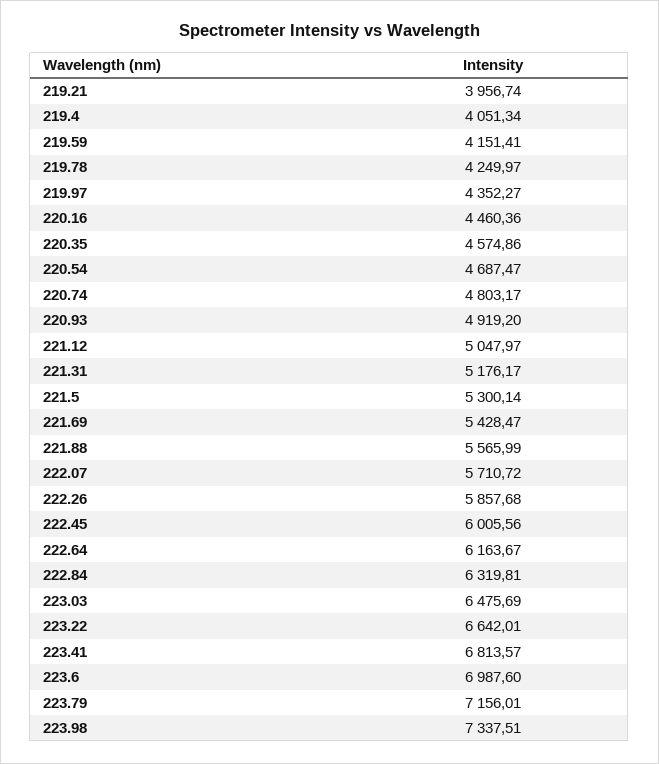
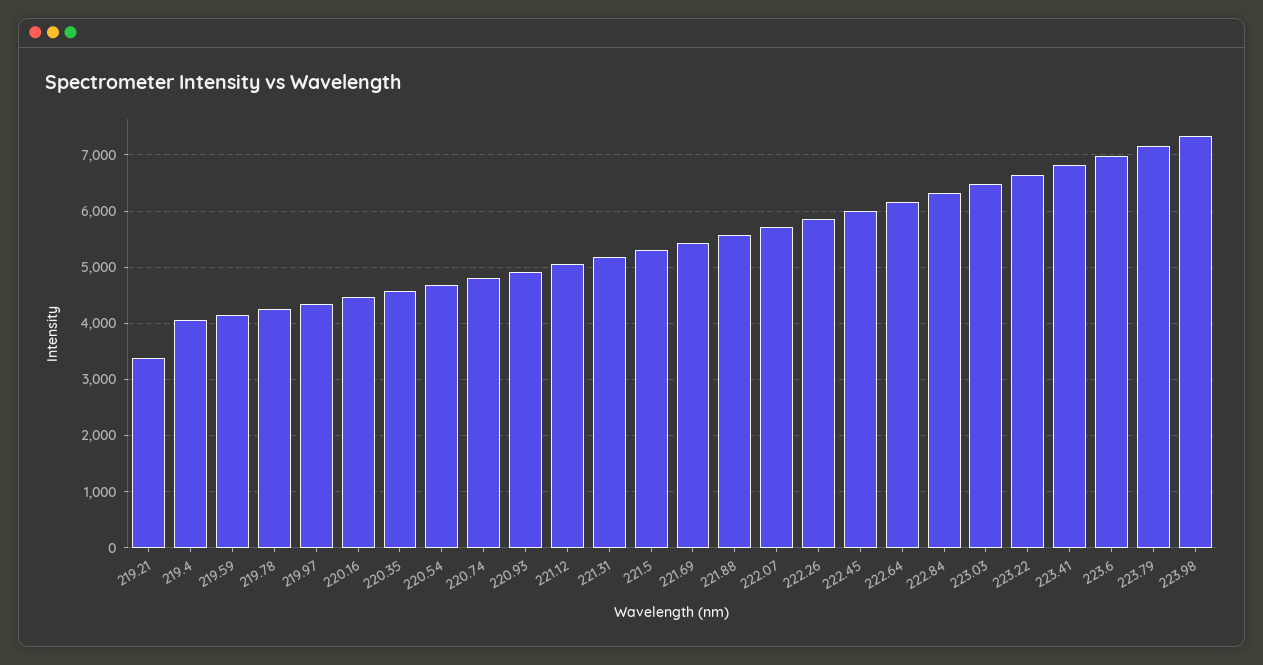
  {
-   "219.21": 3956.74,
+   "219.21": 3400,
    "219.4": 4051.34,
    "219.59": 4151.41,
    "219.78": 4249.97,
    "219.97": 4352.27,
    "220.16": 4460.36,
    "220.35": 4574.86,
    "220.54": 4687.47,
    "220.74": 4803.17,
    "220.93": 4919.2,
    "221.12": 5047.97,
    "221.31": 5176.17,
    "221.5": 5300.14,
    "221.69": 5428.47,
    "221.88": 5565.99,
    "222.07": 5710.72,
    "222.26": 5857.68,
    "222.45": 6005.56,
    "222.64": 6163.67,
    "222.84": 6319.81,
    "223.03": 6475.69,
    "223.22": 6642.01,
    "223.41": 6813.57,
    "223.6": 6987.6,
    "223.79": 7156.01,
    "223.98": 7337.51
  }

